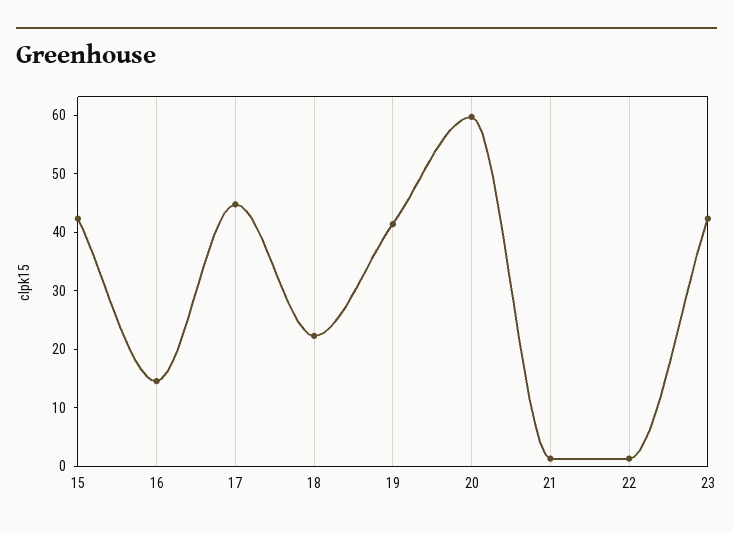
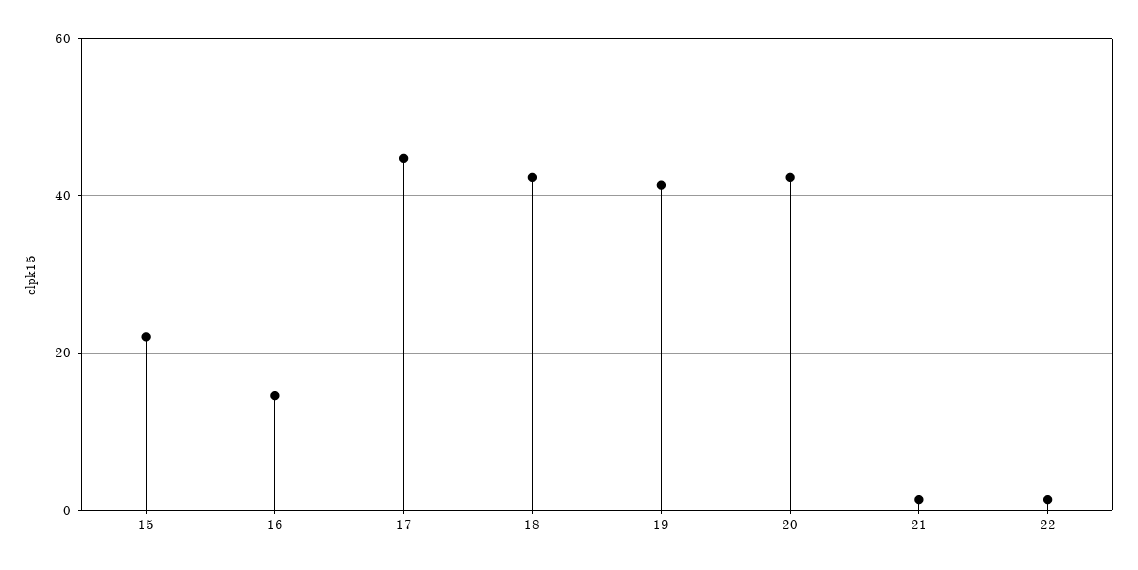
  {
-   "15": 42,
+   "15": 22,
    "16": 14,
    "17": 44,
-   "18": 22,
+   "18": 42,
    "19": 42,
-   "20": 60,
+   "20": 42,
    "21": 2,
-   "22": 2,
+   "22": 2
-   "23": 42
  }

